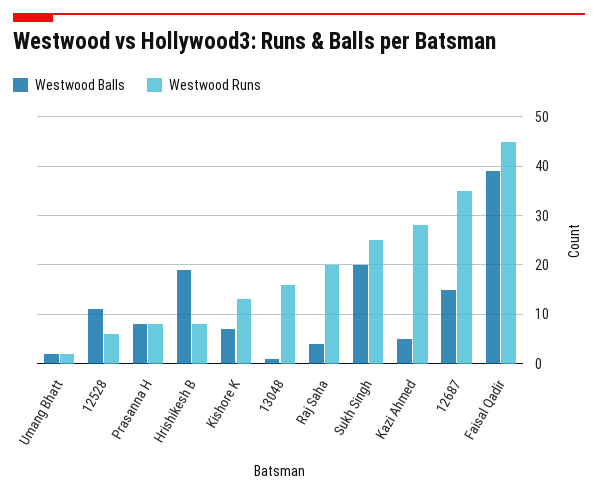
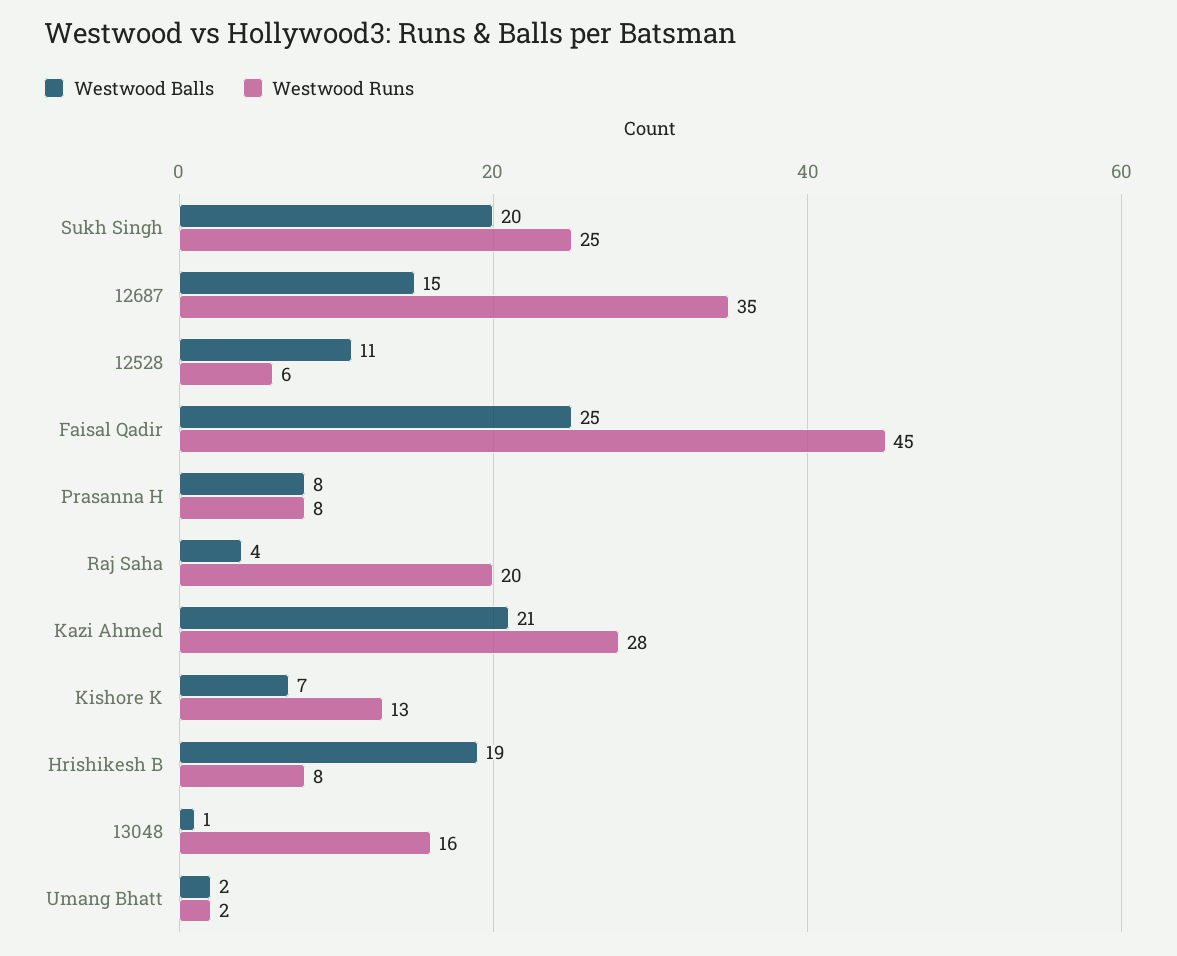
  {
    "Westwood Balls": {
      "Umang Bhatt": 2,
      "12528": 11,
      "Prasanna H": 8,
      "Hrishikesh B": 19,
      "Kishore K": 7,
      "13048": 1,
      "Raj Saha": 4,
      "Sukh Singh": 20,
-     "Kazi Ahmed": 5,
+     "Kazi Ahmed": 21,
      "12687": 15,
-     "Faisal Qadir": 40
+     "Faisal Qadir": 25
    },
    "Westwood Runs": {
      "Umang Bhatt": 2,
      "12528": 6,
      "Prasanna H": 8,
      "Hrishikesh B": 8,
      "Kishore K": 13,
      "13048": 16,
      "Raj Saha": 20,
      "Sukh Singh": 25,
      "Kazi Ahmed": 28,
      "12687": 35,
      "Faisal Qadir": 45
    }
  }

